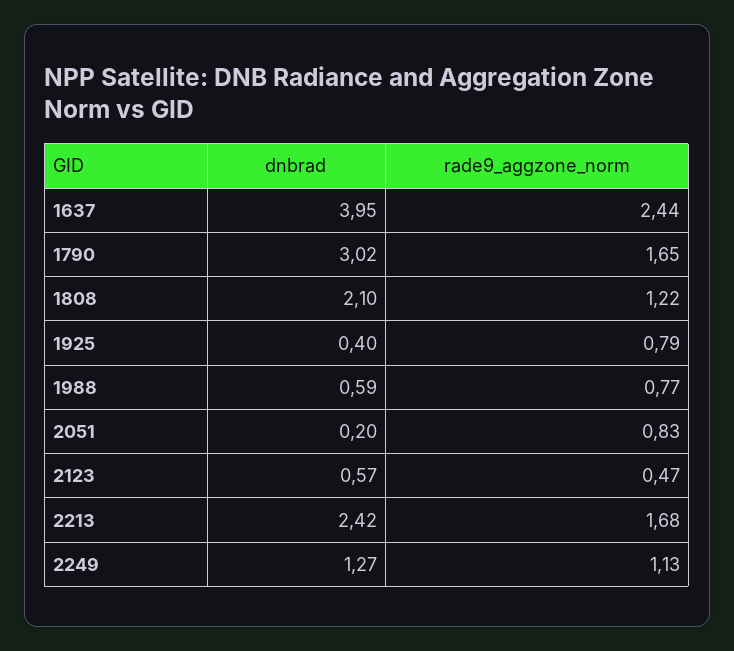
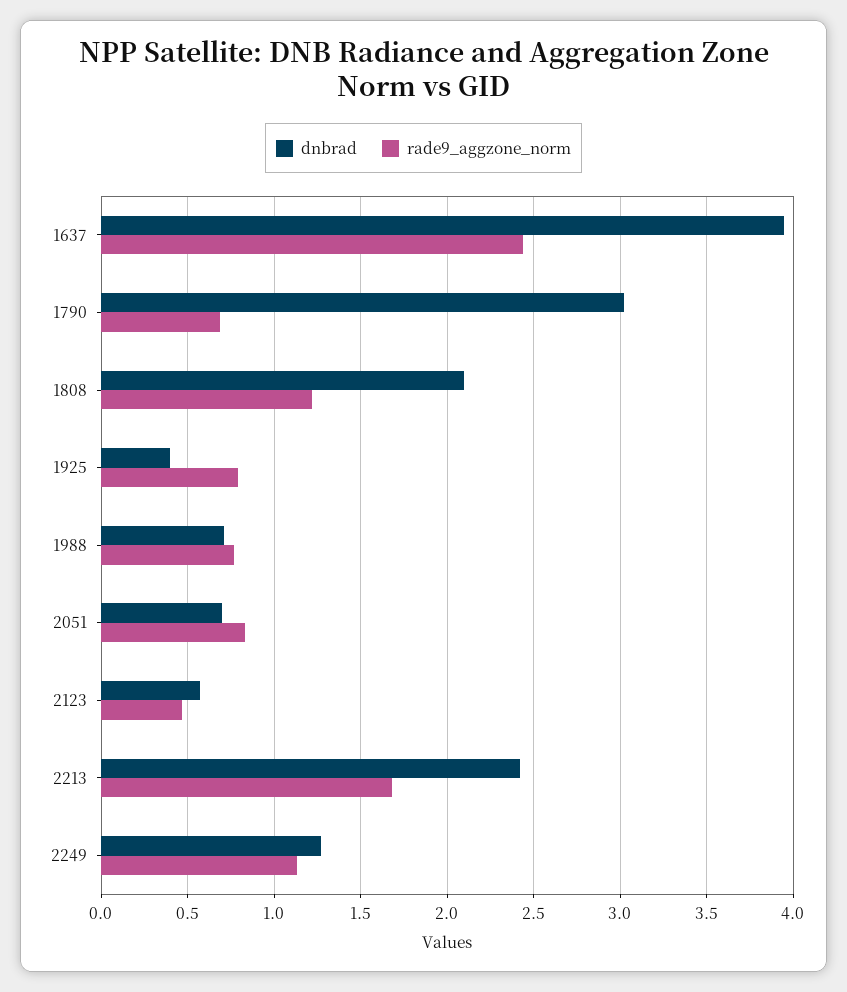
  {
    "dnbrad": {
      "1637": 3.95,
      "1790": 3.02,
      "1808": 2.1,
      "1925": 0.4,
-     "1988": 0.59,
+     "1988": 0.7,
-     "2051": 0.2,
+     "2051": 0.7,
      "2123": 0.57,
      "2213": 2.42,
      "2249": 1.27
    },
    "rade9_aggzone_norm": {
      "1637": 2.44,
-     "1790": 1.65,
+     "1790": 0.7,
      "1808": 1.22,
      "1925": 0.79,
      "1988": 0.77,
      "2051": 0.83,
      "2123": 0.47,
      "2213": 1.68,
      "2249": 1.13
    }
  }

